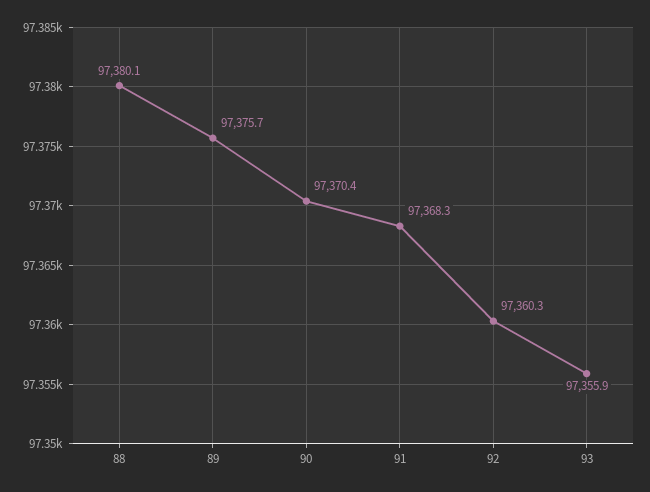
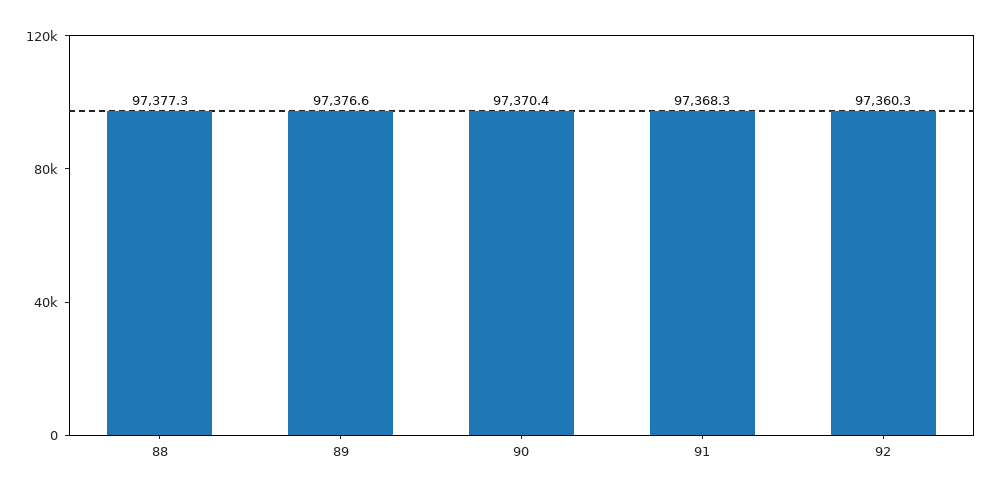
  {
-   "88": 97380.1,
+   "88": 97377.3,
-   "89": 97375.7,
+   "89": 97376.6,
    "90": 97370.4,
    "91": 97368.3,
-   "92": 97360.3,
+   "92": 97360.3
-   "93": 97355.9
  }

